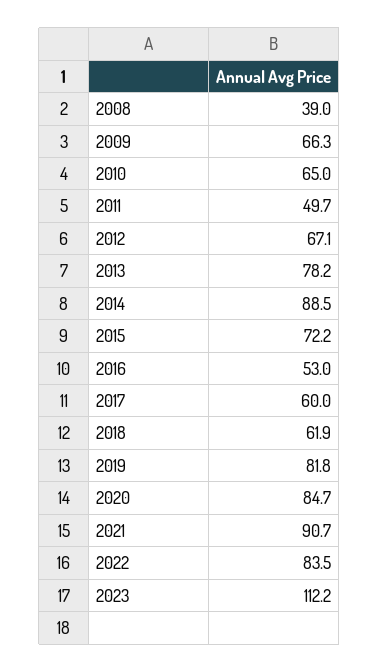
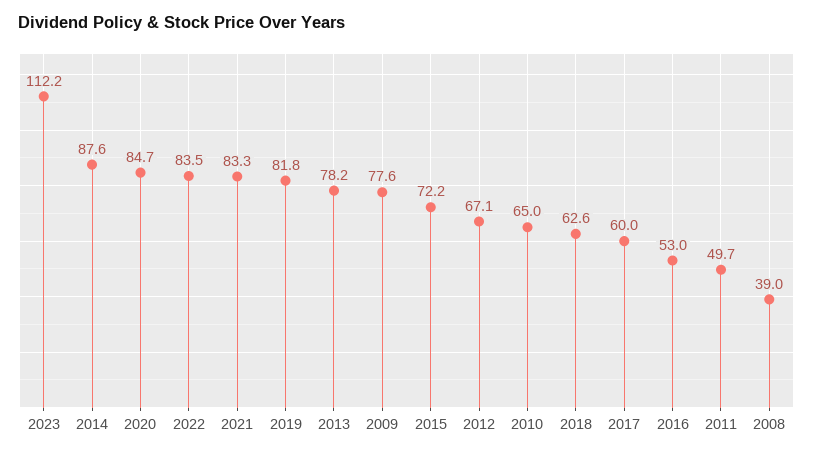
  {
    "2008": 39,
-   "2009": 66.3,
+   "2009": 77.6,
    "2010": 65,
    "2011": 49.7,
    "2012": 67.1,
    "2013": 78.2,
-   "2014": 88.5,
+   "2014": 87.6,
    "2015": 72.2,
    "2016": 53,
    "2017": 60,
-   "2018": 61.9,
+   "2018": 62.6,
    "2019": 81.8,
    "2020": 84.7,
-   "2021": 90.7,
+   "2021": 83.3,
    "2022": 83.5,
    "2023": 112.2
  }

